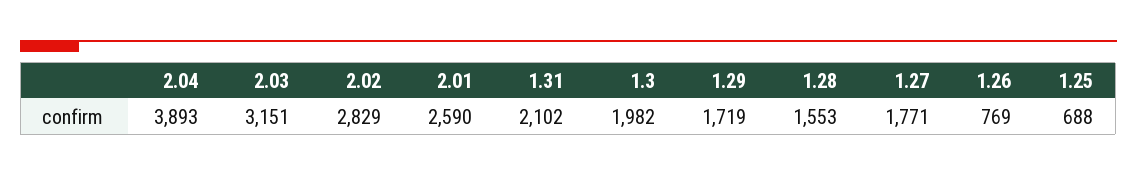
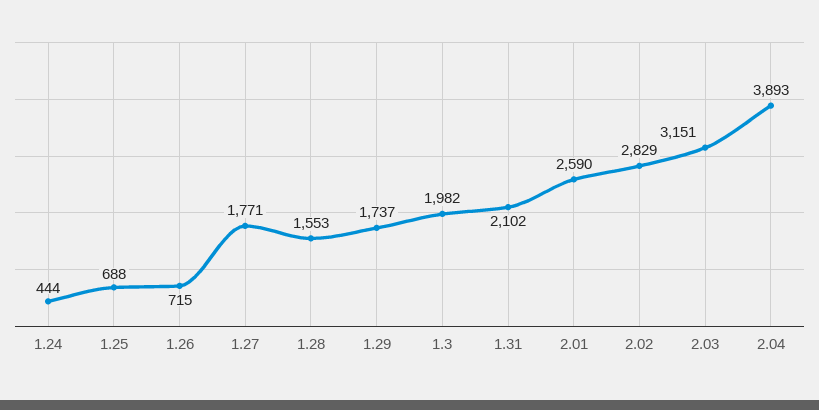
  {
    "2.04": 3893,
    "2.03": 3151,
    "2.02": 2829,
    "2.01": 2590,
    "1.31": 2102,
    "1.3": 1982,
-   "1.29": 1719,
+   "1.29": 1737,
    "1.28": 1553,
    "1.27": 1771,
-   "1.26": 769,
+   "1.26": 715,
-   "1.25": 688
+   "1.25": 688,
+   "1.24": 444
  }

